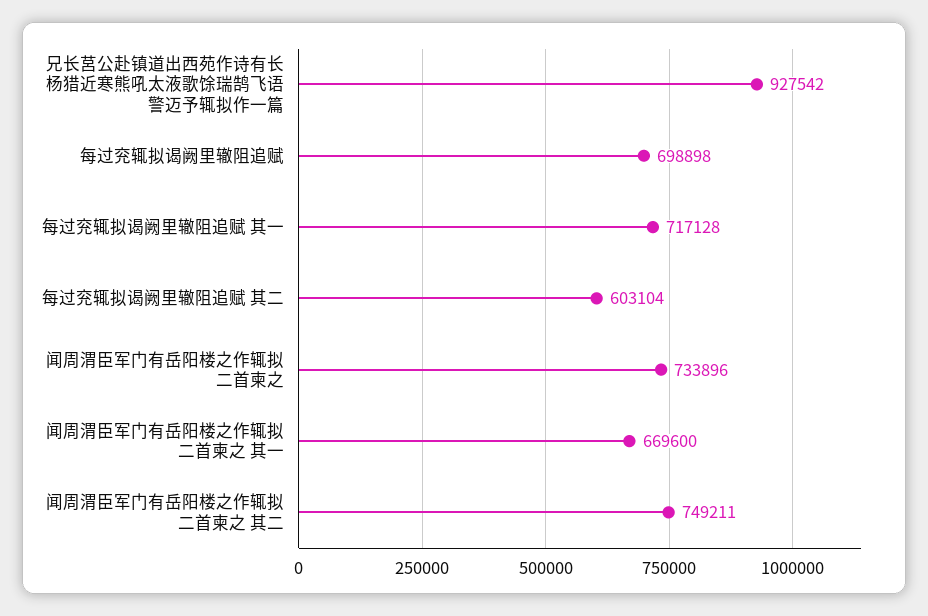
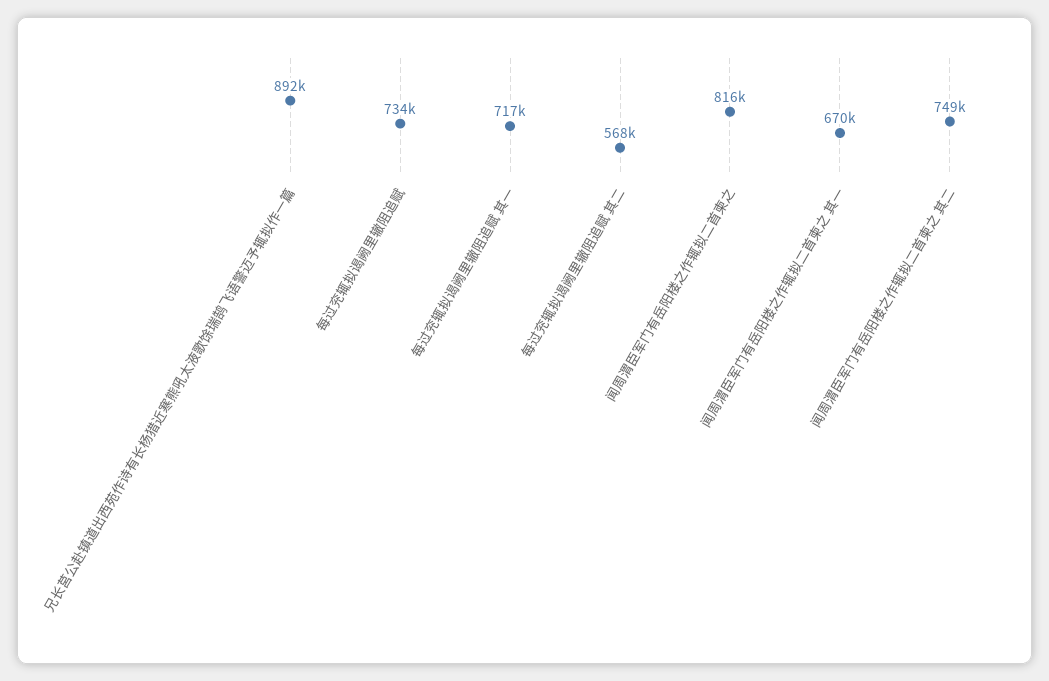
  {
-   "兄长莒公赴镇道出西苑作诗有长杨猎近寒熊吼太液歌馀瑞鹄飞语警迈予辄拟作一篇": 927542,
+   "兄长莒公赴镇道出西苑作诗有长杨猎近寒熊吼太液歌馀瑞鹄飞语警迈予辄拟作一篇": 892000,
-   "每过兖辄拟谒阙里辙阻追赋": 698898,
+   "每过兖辄拟谒阙里辙阻追赋": 734000,
    "每过兖辄拟谒阙里辙阻追赋 其一": 717128,
-   "每过兖辄拟谒阙里辙阻追赋 其二": 603104,
+   "每过兖辄拟谒阙里辙阻追赋 其二": 568000,
-   "闻周渭臣军门有岳阳楼之作辄拟二首柬之": 733896,
+   "闻周渭臣军门有岳阳楼之作辄拟二首柬之": 816000,
    "闻周渭臣军门有岳阳楼之作辄拟二首柬之 其一": 669600,
    "闻周渭臣军门有岳阳楼之作辄拟二首柬之 其二": 749211
  }

